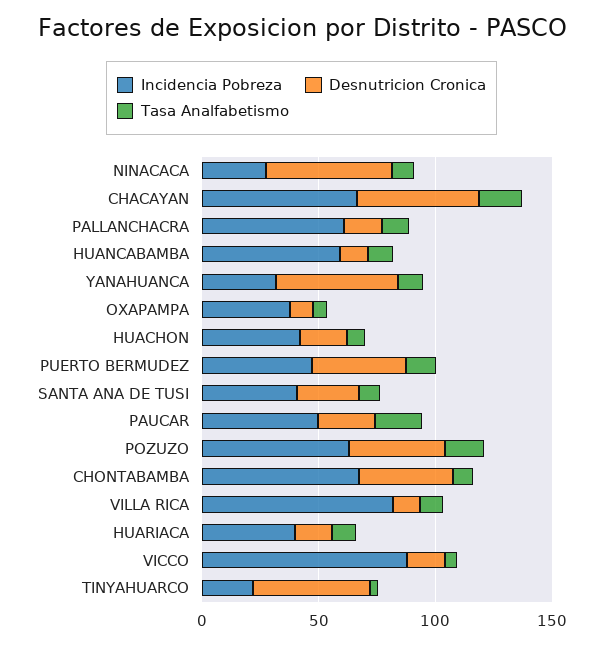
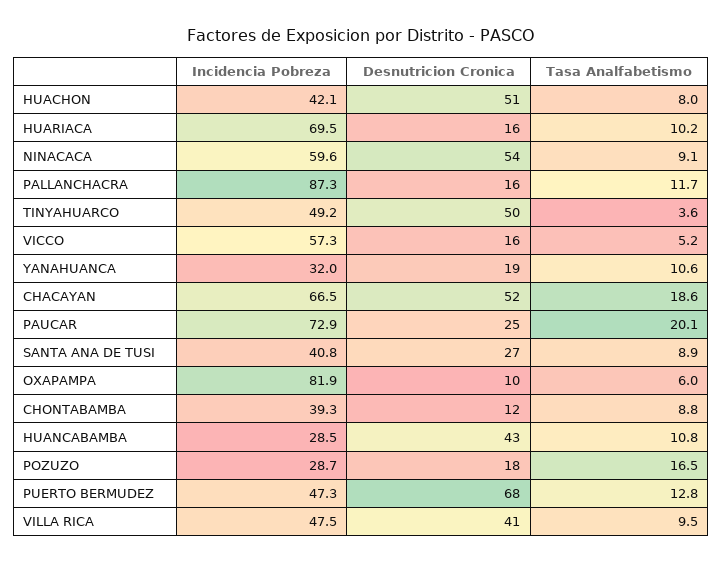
  {
    "Incidencia Pobreza": {
-     "NINACACA": 30,
+     "NINACACA": 59.6,
      "CHACAYAN": 66.5,
-     "PALLANCHACRA": 60,
+     "PALLANCHACRA": 87.3,
-     "HUANCABAMBA": 60,
+     "HUANCABAMBA": 28.5,
      "YANAHUANCA": 32,
-     "OXAPAMPA": 40,
+     "OXAPAMPA": 81.9,
      "HUACHON": 42.1,
      "PUERTO BERMUDEZ": 47.3,
      "SANTA ANA DE TUSI": 40.8,
-     "PAUCAR": 50,
+     "PAUCAR": 72.9,
-     "POZUZO": 60,
+     "POZUZO": 28.7,
-     "CHONTABAMBA": 70,
+     "CHONTABAMBA": 39.3,
-     "VILLA RICA": 80,
+     "VILLA RICA": 47.5,
-     "HUARIACA": 40,
+     "HUARIACA": 69.5,
-     "VICCO": 90,
+     "VICCO": 57.3,
-     "TINYAHUARCO": 20
+     "TINYAHUARCO": 49.2
    },
    "Desnutricion Cronica": {
      "NINACACA": 54,
      "CHACAYAN": 52,
      "PALLANCHACRA": 16,
-     "HUANCABAMBA": 10,
+     "HUANCABAMBA": 43,
-     "YANAHUANCA": 50,
+     "YANAHUANCA": 19,
      "OXAPAMPA": 10,
-     "HUACHON": 20,
+     "HUACHON": 51,
-     "PUERTO BERMUDEZ": 40,
+     "PUERTO BERMUDEZ": 68,
      "SANTA ANA DE TUSI": 27,
      "PAUCAR": 25,
-     "POZUZO": 40,
+     "POZUZO": 18,
-     "CHONTABAMBA": 40,
+     "CHONTABAMBA": 12,
-     "VILLA RICA": 10,
+     "VILLA RICA": 41,
      "HUARIACA": 16,
      "VICCO": 16,
      "TINYAHUARCO": 50
    },
    "Tasa Analfabetismo": {
      "NINACACA": 9.1,
      "CHACAYAN": 18.6,
      "PALLANCHACRA": 11.7,
      "HUANCABAMBA": 10.8,
      "YANAHUANCA": 10.6,
      "OXAPAMPA": 6,
      "HUACHON": 8,
      "PUERTO BERMUDEZ": 12.8,
      "SANTA ANA DE TUSI": 8.9,
      "PAUCAR": 20.1,
      "POZUZO": 16.5,
      "CHONTABAMBA": 8.8,
      "VILLA RICA": 9.5,
      "HUARIACA": 10.2,
      "VICCO": 5.2,
      "TINYAHUARCO": 3.6
    }
  }

